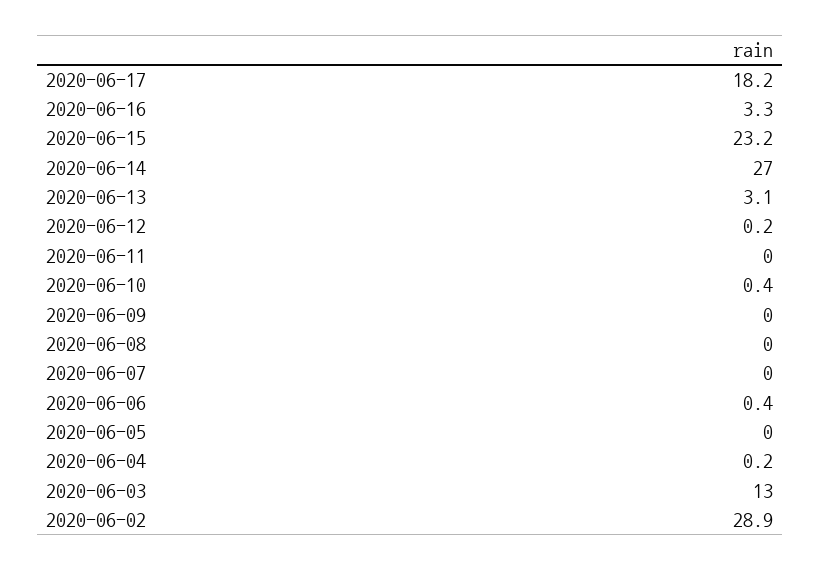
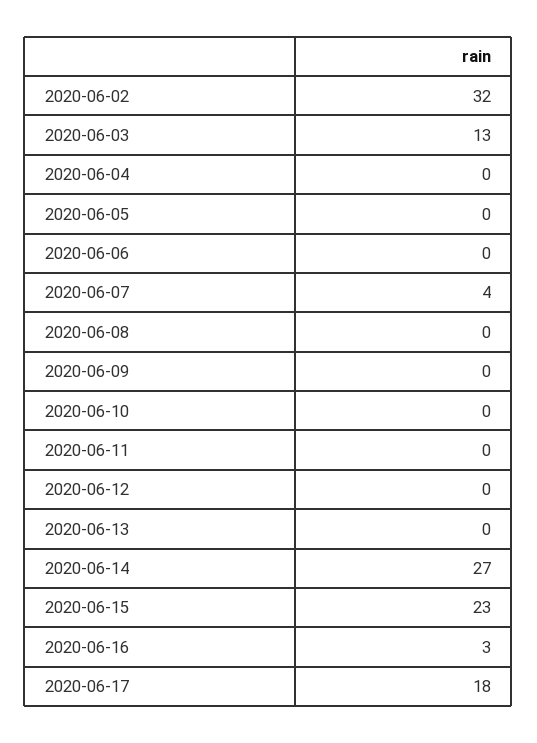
  {
    "2020-06-17": 18.2,
    "2020-06-16": 3.3,
    "2020-06-15": 23.2,
    "2020-06-14": 27,
-   "2020-06-13": 3.1,
+   "2020-06-13": 0,
    "2020-06-12": 0.2,
    "2020-06-11": 0,
    "2020-06-10": 0.4,
    "2020-06-09": 0,
    "2020-06-08": 0,
-   "2020-06-07": 0,
+   "2020-06-07": 4,
    "2020-06-06": 0.4,
    "2020-06-05": 0,
    "2020-06-04": 0.2,
    "2020-06-03": 13,
-   "2020-06-02": 28.9
+   "2020-06-02": 32
  }

